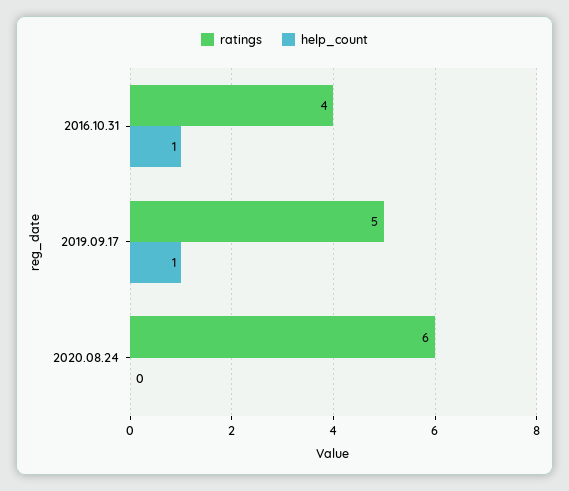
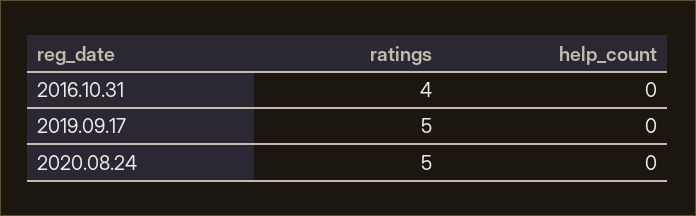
  {
    "ratings": {
      "2016.10.31": 4,
      "2019.09.17": 5,
-     "2020.08.24": 6
+     "2020.08.24": 5
    },
    "help_count": {
-     "2016.10.31": 1,
+     "2016.10.31": 0,
-     "2019.09.17": 1,
+     "2019.09.17": 0,
      "2020.08.24": 0
    }
  }

